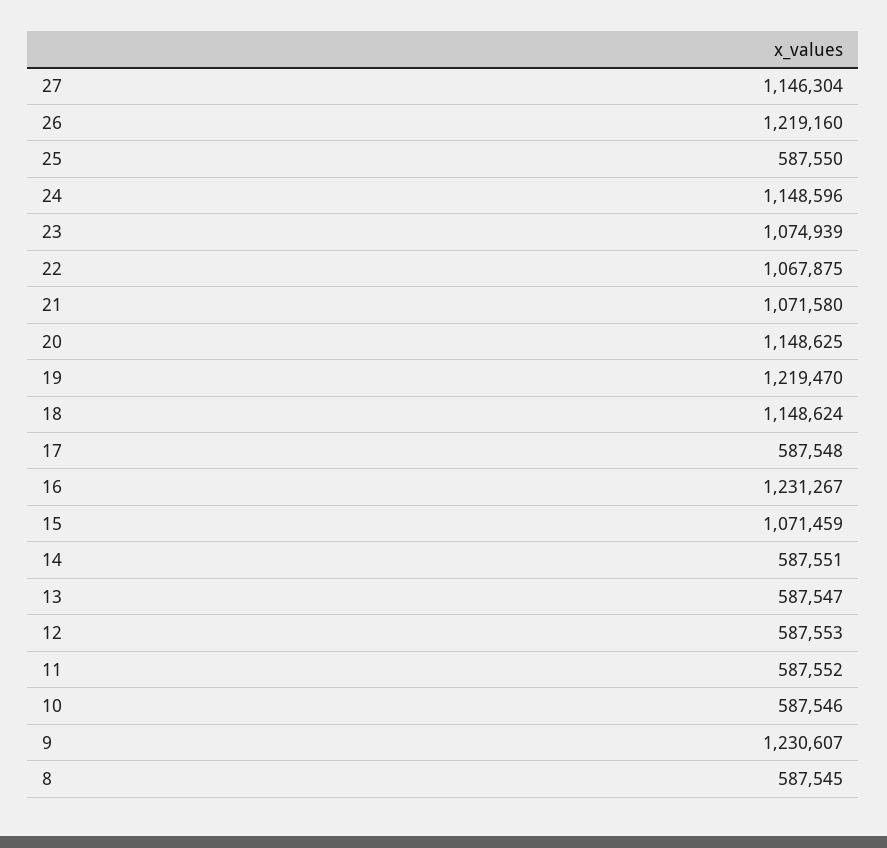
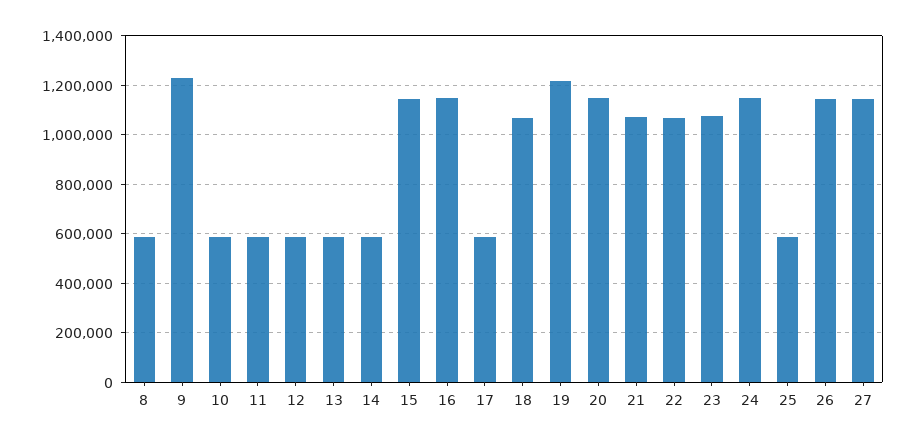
  {
    "27": 1146304,
-   "26": 1219160,
+   "26": 1150000,
    "25": 587550,
    "24": 1148596,
    "23": 1074939,
    "22": 1067875,
    "21": 1071580,
    "20": 1148625,
    "19": 1219470,
-   "18": 1148624,
+   "18": 1075000,
    "17": 587548,
-   "16": 1231267,
+   "16": 1150000,
-   "15": 1071459,
+   "15": 1150000,
    "14": 587551,
    "13": 587547,
    "12": 587553,
    "11": 587552,
    "10": 587546,
    "9": 1230607,
    "8": 587545
  }

